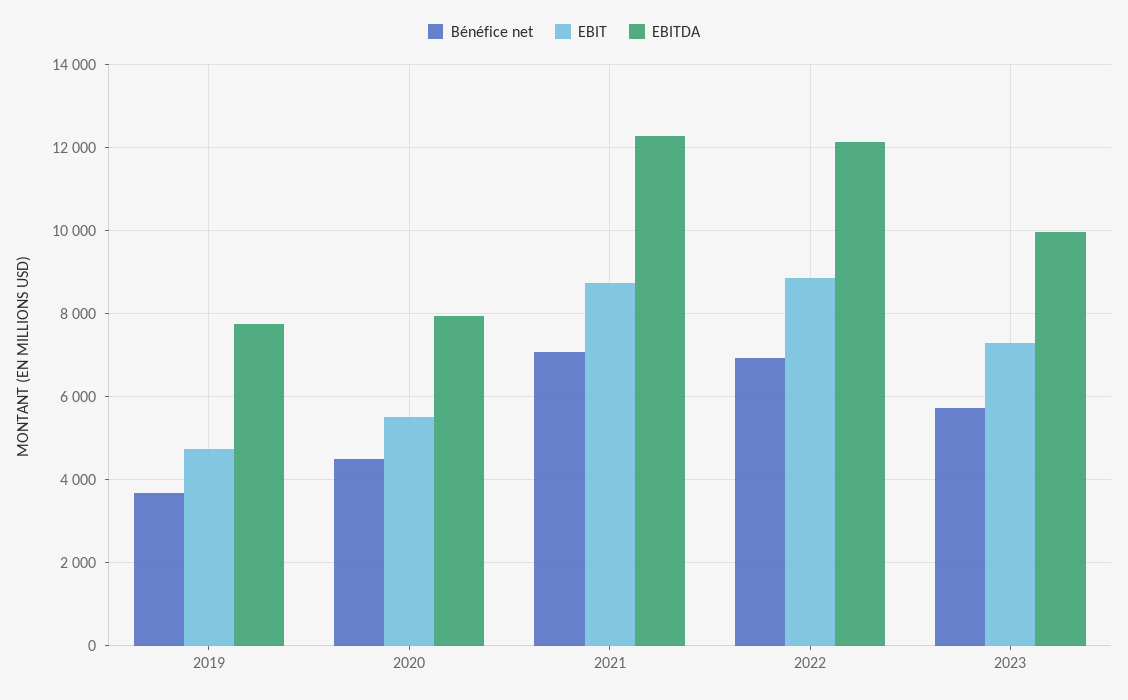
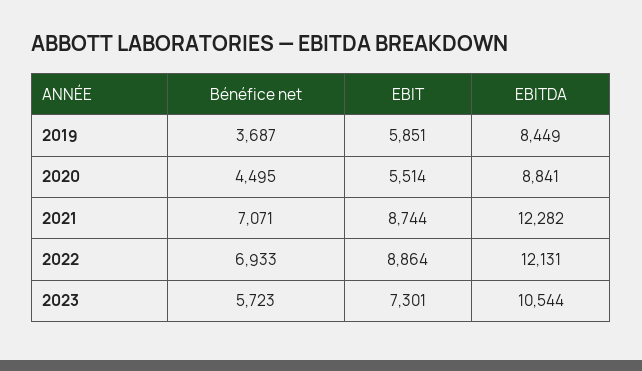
  {
    "Bénéfice net": {
      "2019": 3687,
      "2020": 4495,
      "2021": 7071,
      "2022": 6933,
      "2023": 5723
    },
    "EBIT": {
-     "2019": 4800,
+     "2019": 5851,
      "2020": 5514,
      "2021": 8744,
      "2022": 8864,
      "2023": 7301
    },
    "EBITDA": {
-     "2019": 7800,
+     "2019": 8449,
-     "2020": 8000,
+     "2020": 8841,
      "2021": 12282,
      "2022": 12131,
-     "2023": 10000
+     "2023": 10544
    }
  }

